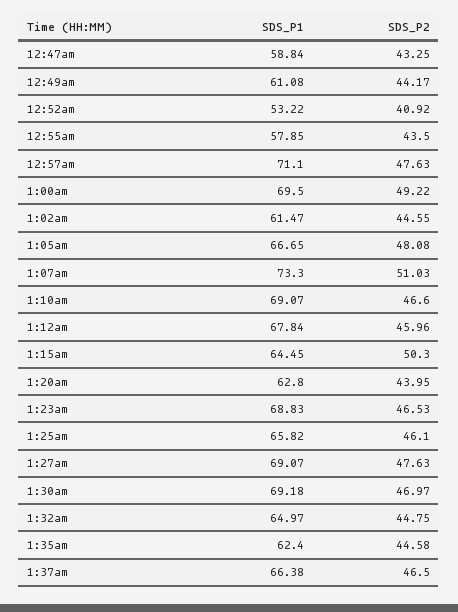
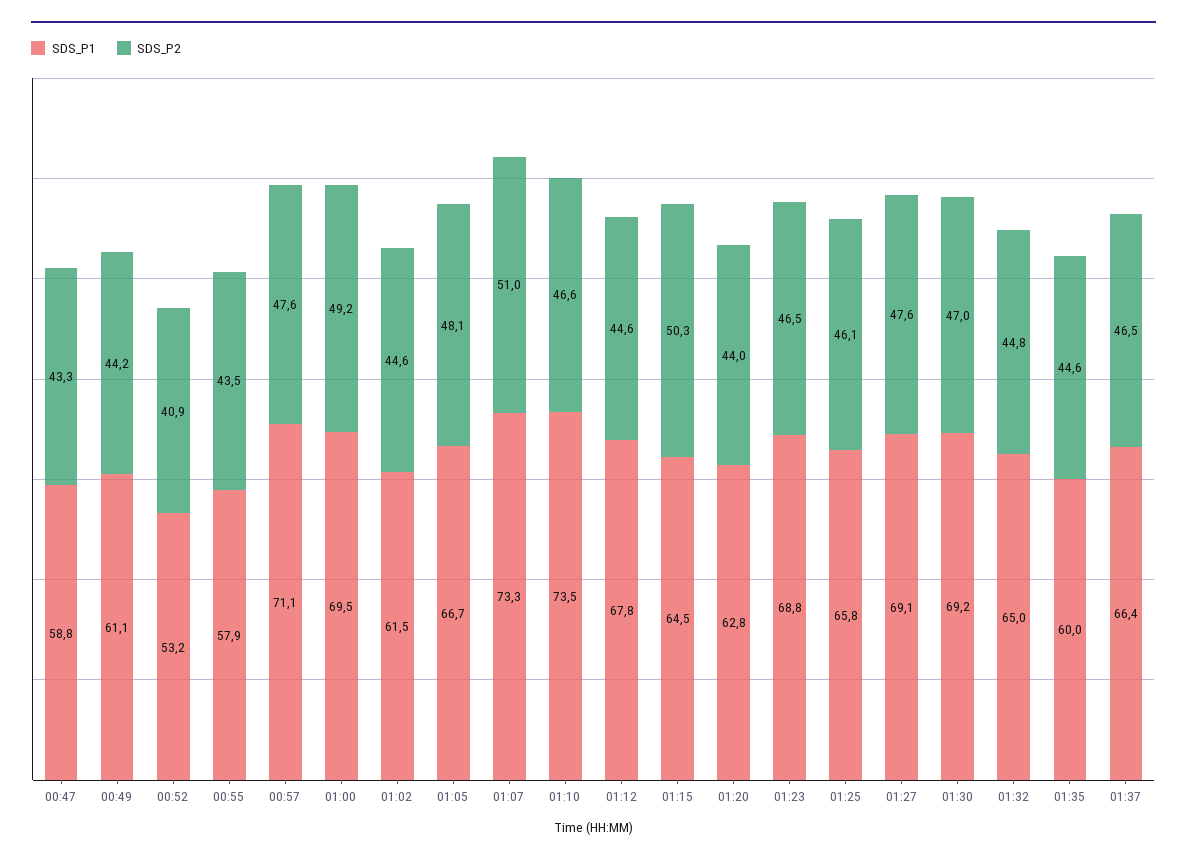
  {
    "SDS_P1": {
      "12:47am": 58.84,
      "12:49am": 61.08,
      "12:52am": 53.22,
      "12:55am": 57.85,
      "12:57am": 71.1,
      "1:00am": 69.5,
      "1:02am": 61.47,
      "1:05am": 66.65,
      "1:07am": 73.3,
-     "1:10am": 69.07,
+     "1:10am": 73.5,
      "1:12am": 67.84,
      "1:15am": 64.45,
      "1:20am": 62.8,
      "1:23am": 68.83,
      "1:25am": 65.82,
      "1:27am": 69.07,
      "1:30am": 69.18,
      "1:32am": 64.97,
-     "1:35am": 62.4,
+     "1:35am": 60,
      "1:37am": 66.38
    },
    "SDS_P2": {
      "12:47am": 43.25,
      "12:49am": 44.17,
      "12:52am": 40.92,
      "12:55am": 43.5,
      "12:57am": 47.63,
      "1:00am": 49.22,
      "1:02am": 44.55,
      "1:05am": 48.08,
      "1:07am": 51.03,
      "1:10am": 46.6,
-     "1:12am": 45.96,
+     "1:12am": 44.6,
      "1:15am": 50.3,
      "1:20am": 43.95,
      "1:23am": 46.53,
      "1:25am": 46.1,
      "1:27am": 47.63,
      "1:30am": 46.97,
      "1:32am": 44.75,
      "1:35am": 44.58,
      "1:37am": 46.5
    }
  }

